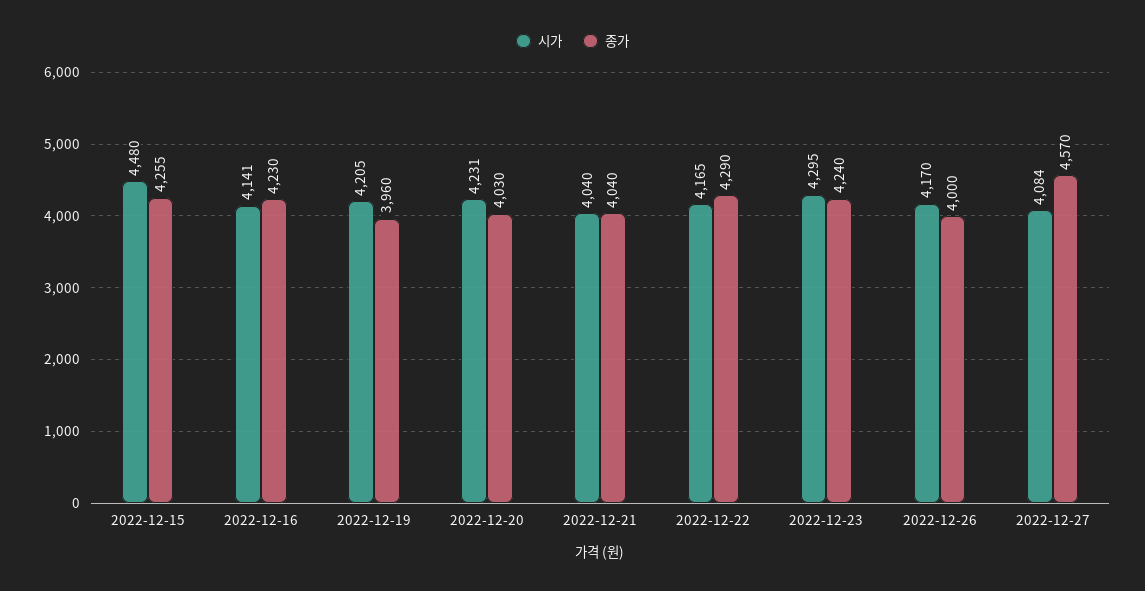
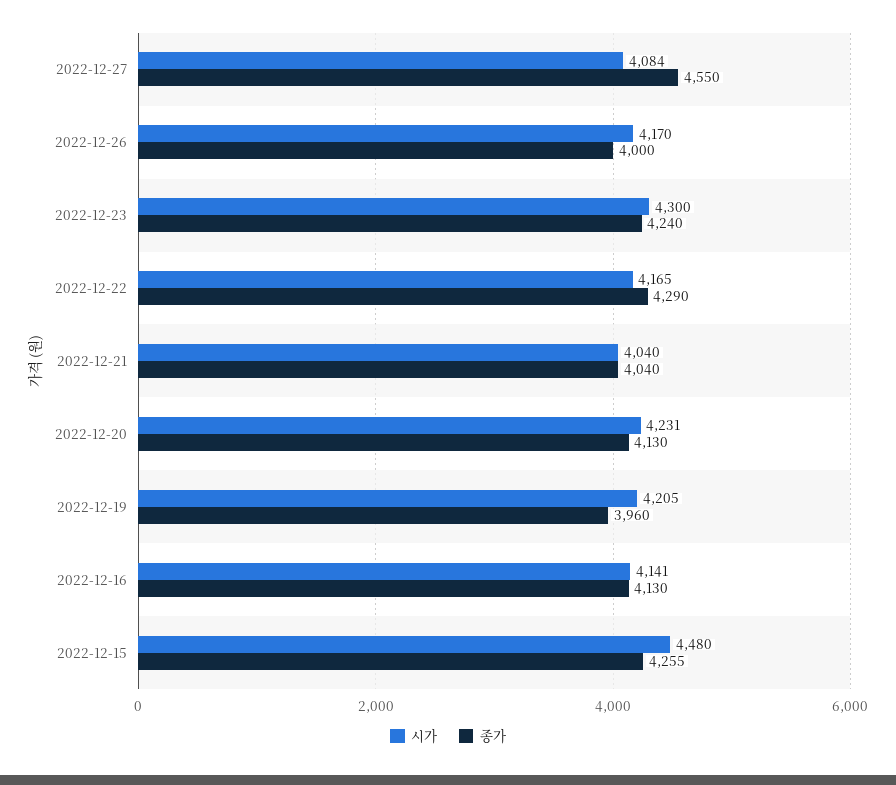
  {
    "시가": {
      "2022-12-15": 4480,
      "2022-12-16": 4141,
      "2022-12-19": 4205,
      "2022-12-20": 4231,
      "2022-12-21": 4040,
      "2022-12-22": 4165,
-     "2022-12-23": 4295,
+     "2022-12-23": 4300,
      "2022-12-26": 4170,
      "2022-12-27": 4084
    },
    "종가": {
      "2022-12-15": 4255,
-     "2022-12-16": 4230,
+     "2022-12-16": 4130,
      "2022-12-19": 3960,
-     "2022-12-20": 4030,
+     "2022-12-20": 4130,
      "2022-12-21": 4040,
      "2022-12-22": 4290,
      "2022-12-23": 4240,
      "2022-12-26": 4000,
-     "2022-12-27": 4570
+     "2022-12-27": 4550
    }
  }

